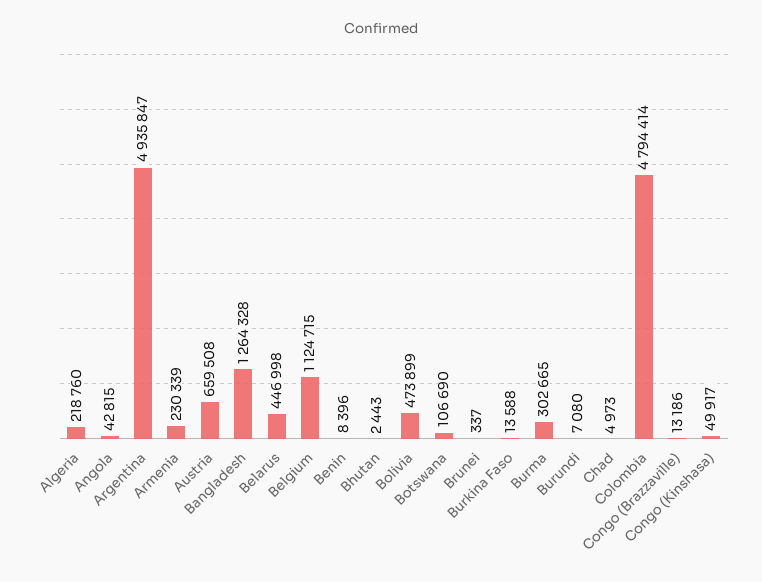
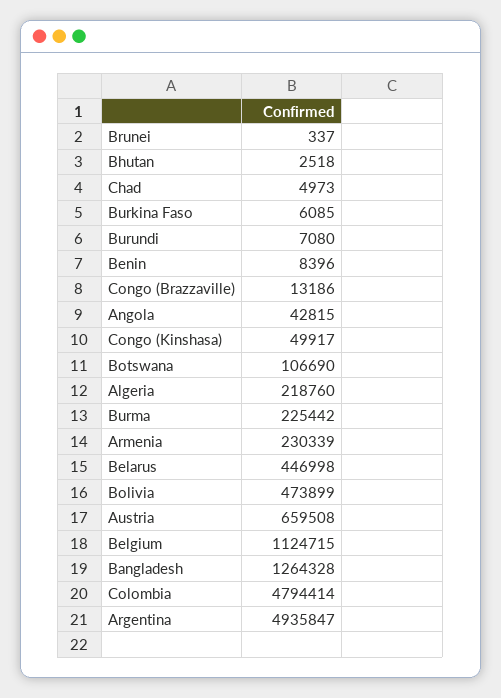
  {
    "Algeria": 218760,
    "Angola": 42815,
    "Argentina": 4935847,
    "Armenia": 230339,
    "Austria": 659508,
    "Bangladesh": 1264328,
    "Belarus": 446998,
    "Belgium": 1124715,
    "Benin": 8396,
-   "Bhutan": 2443,
+   "Bhutan": 2518,
    "Bolivia": 473899,
    "Botswana": 106690,
    "Brunei": 337,
-   "Burkina Faso": 13588,
+   "Burkina Faso": 6085,
-   "Burma": 302665,
+   "Burma": 225442,
    "Burundi": 7080,
    "Chad": 4973,
    "Colombia": 4794414,
    "Congo (Brazzaville)": 13186,
    "Congo (Kinshasa)": 49917
  }

